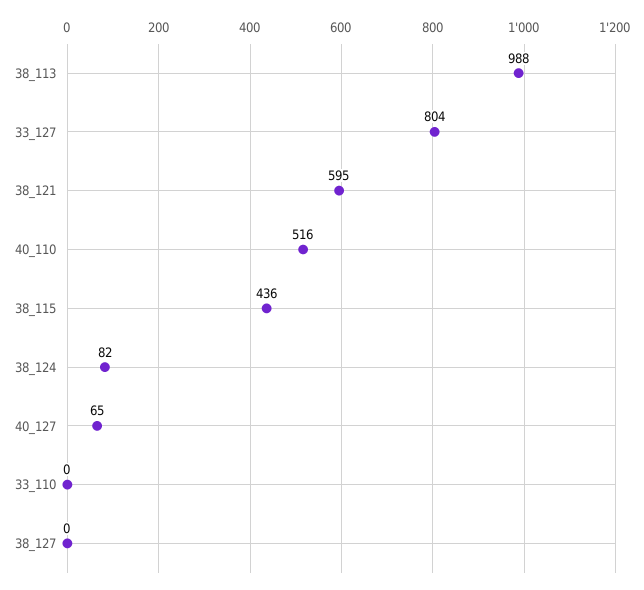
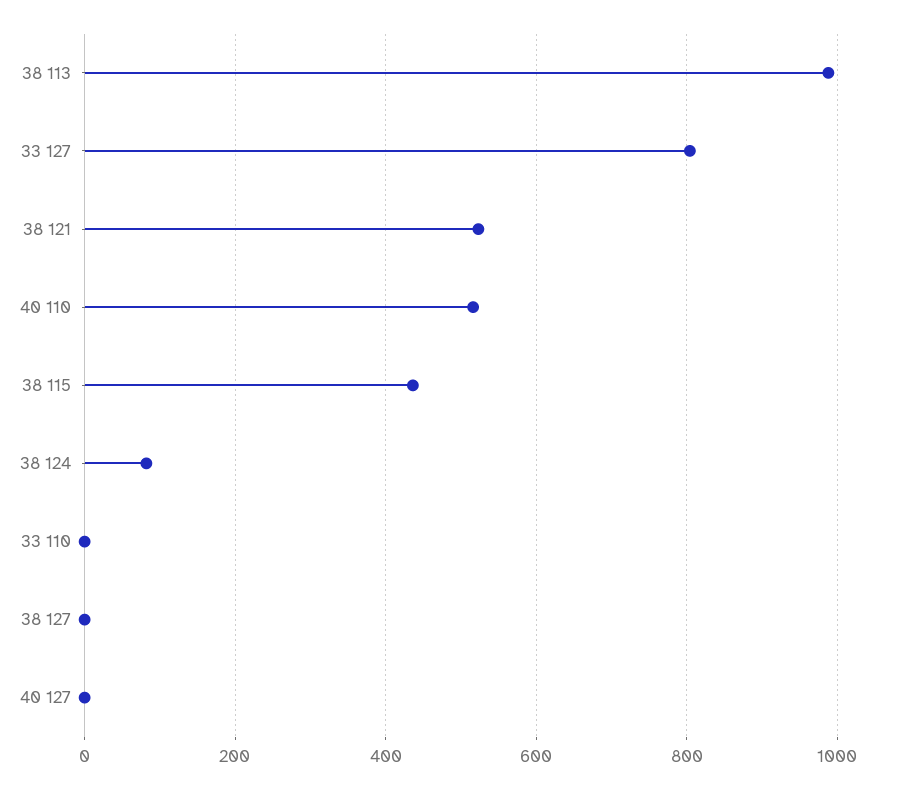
  {
    "38_113": 988,
    "33_127": 804,
-   "38_121": 595,
+   "38_121": 520,
    "40_110": 516,
    "38_115": 436,
    "38_124": 82,
-   "40_127": 65,
+   "40_127": 0,
    "33_110": 0,
    "38_127": 0
  }

